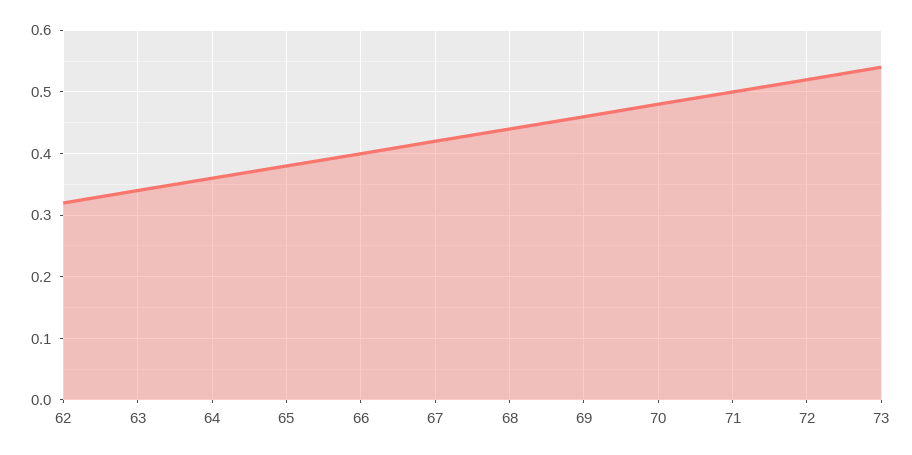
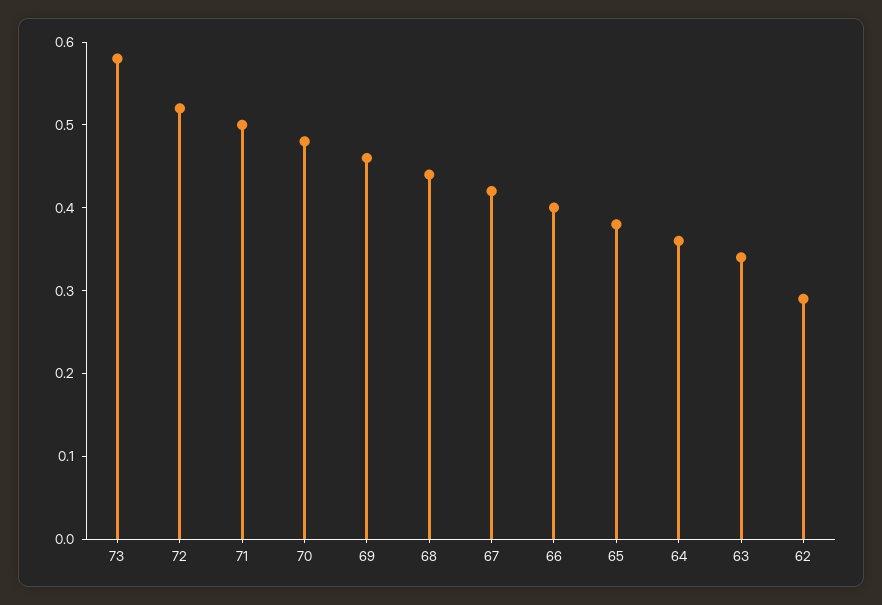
  {
-   "62": 0.32,
+   "62": 0.29,
    "63": 0.34,
    "64": 0.36,
    "65": 0.38,
    "66": 0.4,
    "67": 0.42,
    "68": 0.44,
    "69": 0.46,
    "70": 0.48,
    "71": 0.5,
    "72": 0.52,
-   "73": 0.54
+   "73": 0.58
  }

